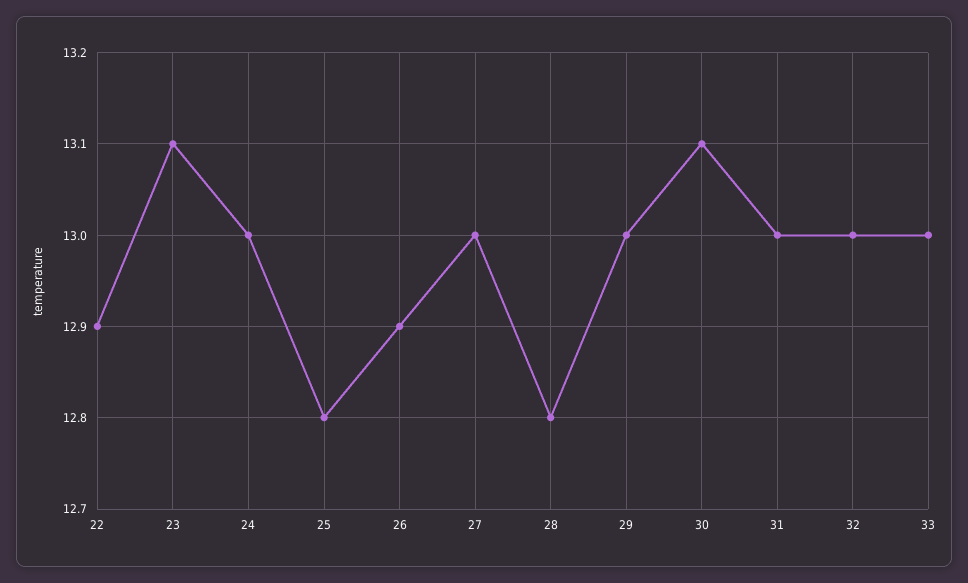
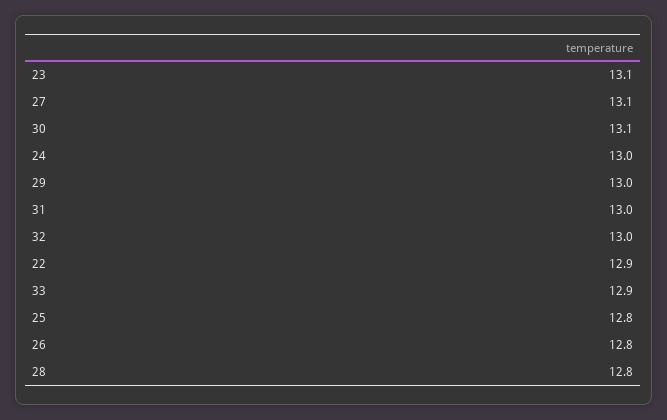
  {
    "22": 12.9,
    "23": 13.1,
    "24": 13,
    "25": 12.8,
-   "26": 12.9,
+   "26": 12.8,
-   "27": 13,
+   "27": 13.1,
    "28": 12.8,
    "29": 13,
    "30": 13.1,
    "31": 13,
    "32": 13,
-   "33": 13
+   "33": 12.9
  }

